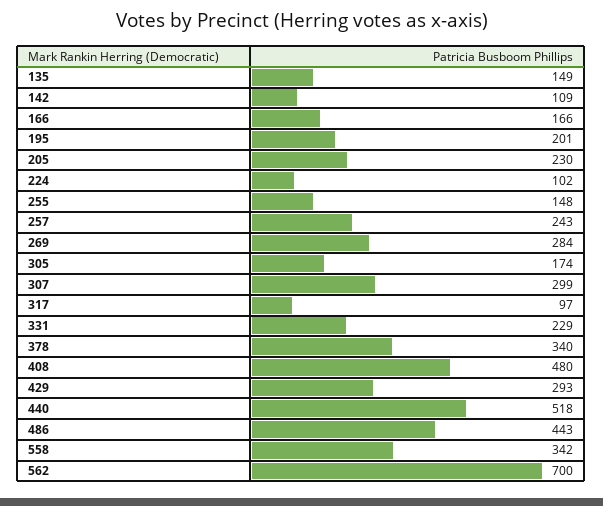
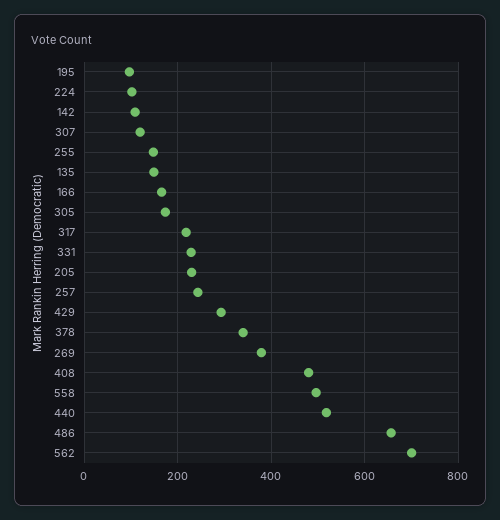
  {
    "135": 149,
    "142": 109,
    "166": 166,
-   "195": 201,
+   "195": 100,
    "205": 230,
    "224": 102,
    "255": 148,
    "257": 243,
-   "269": 284,
+   "269": 380,
    "305": 174,
-   "307": 299,
+   "307": 120,
-   "317": 97,
+   "317": 220,
    "331": 229,
    "378": 340,
    "408": 480,
    "429": 293,
    "440": 518,
-   "486": 443,
+   "486": 660,
-   "558": 342,
+   "558": 500,
    "562": 700
  }

